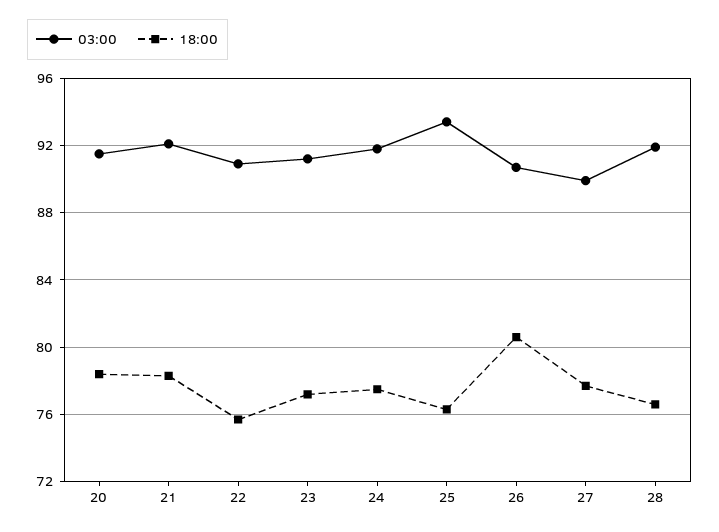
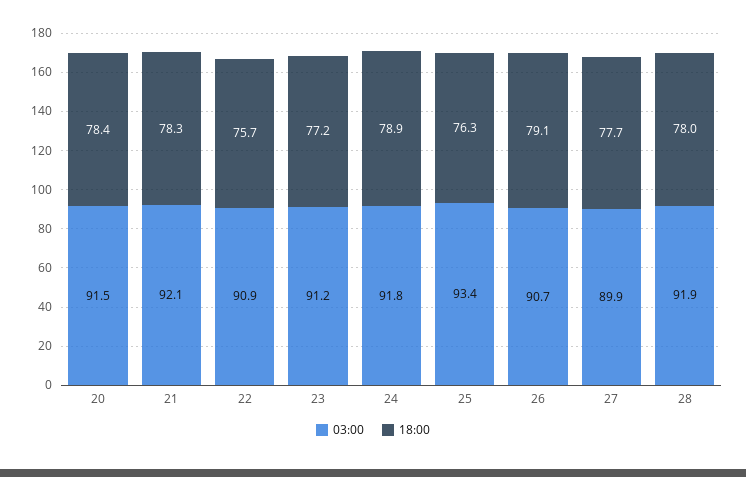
  {
    "03:00": {
      "20": 91.5,
      "21": 92.1,
      "22": 90.9,
      "23": 91.2,
      "24": 91.8,
      "25": 93.4,
      "26": 90.7,
      "27": 89.9,
      "28": 91.9
    },
    "18:00": {
      "20": 78.4,
      "21": 78.3,
      "22": 75.7,
      "23": 77.2,
-     "24": 77.5,
+     "24": 78.9,
      "25": 76.3,
-     "26": 80.5,
+     "26": 79.1,
      "27": 77.7,
-     "28": 76.5
+     "28": 78
    }
  }

